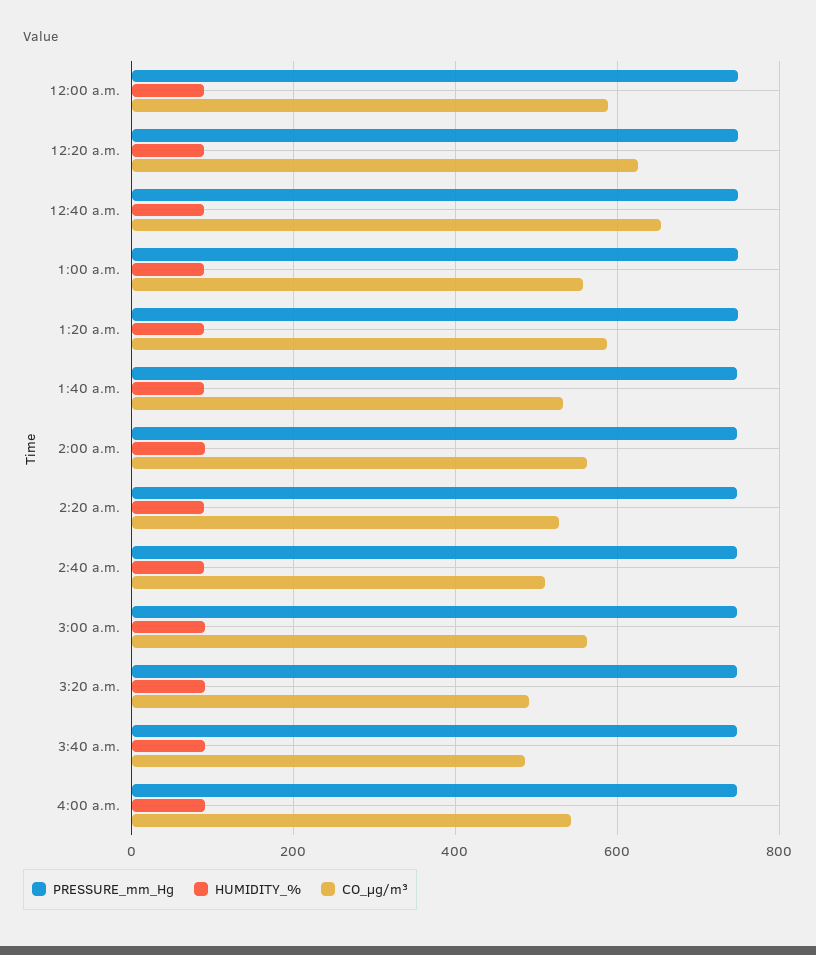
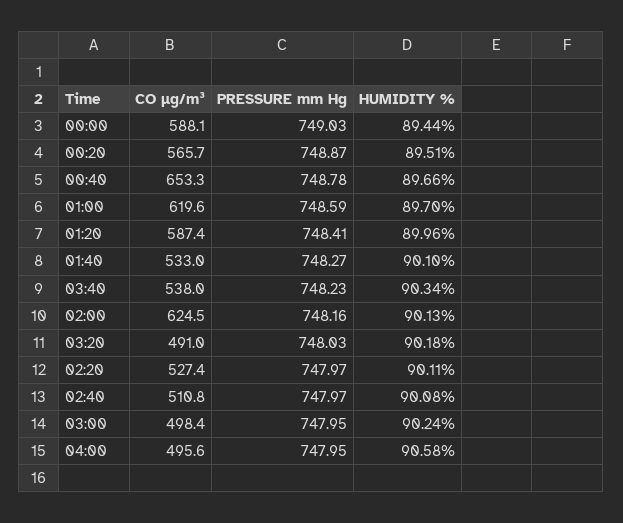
  {
    "PRESSURE_mm_Hg": {
      "12:00 a.m.": 749.03,
      "12:20 a.m.": 748.87,
      "12:40 a.m.": 748.78,
      "1:00 a.m.": 748.59,
      "1:20 a.m.": 748.41,
      "1:40 a.m.": 748.27,
      "2:00 a.m.": 748.16,
      "2:20 a.m.": 747.97,
      "2:40 a.m.": 747.97,
      "3:00 a.m.": 747.95,
      "3:20 a.m.": 748.03,
      "3:40 a.m.": 748.23,
      "4:00 a.m.": 747.95
    },
    "HUMIDITY_%": {
      "12:00 a.m.": 89.44,
      "12:20 a.m.": 89.51,
      "12:40 a.m.": 89.66,
      "1:00 a.m.": 89.7,
      "1:20 a.m.": 89.96,
      "1:40 a.m.": 90.1,
      "2:00 a.m.": 90.13,
      "2:20 a.m.": 90.11,
      "2:40 a.m.": 90.08,
      "3:00 a.m.": 90.24,
      "3:20 a.m.": 90.18,
      "3:40 a.m.": 90.34,
      "4:00 a.m.": 90.58
    },
    "CO_µg/m³": {
      "12:00 a.m.": 588.1,
-     "12:20 a.m.": 620,
+     "12:20 a.m.": 565.7,
      "12:40 a.m.": 653.3,
-     "1:00 a.m.": 560,
+     "1:00 a.m.": 619.6,
      "1:20 a.m.": 587.4,
      "1:40 a.m.": 533,
-     "2:00 a.m.": 560,
+     "2:00 a.m.": 624.5,
      "2:20 a.m.": 527.4,
      "2:40 a.m.": 510.8,
-     "3:00 a.m.": 560,
+     "3:00 a.m.": 498.4,
      "3:20 a.m.": 491,
-     "3:40 a.m.": 480,
+     "3:40 a.m.": 538,
-     "4:00 a.m.": 540
+     "4:00 a.m.": 495.6
    }
  }

